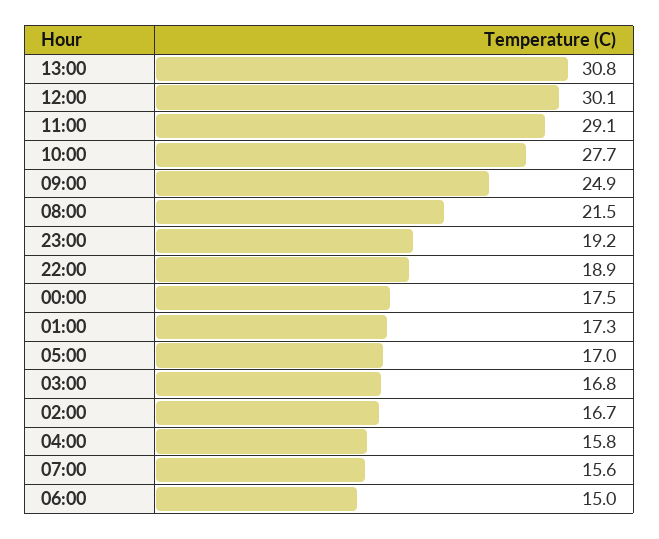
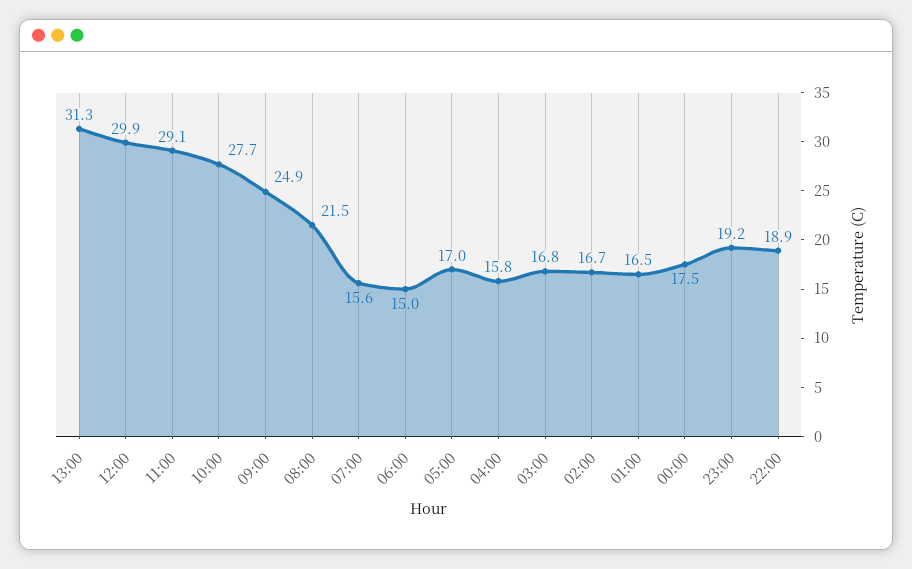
  {
-   "13:00": 30.8,
+   "13:00": 31.3,
-   "12:00": 30.1,
+   "12:00": 29.9,
    "11:00": 29.1,
    "10:00": 27.7,
    "09:00": 24.9,
    "08:00": 21.5,
    "23:00": 19.2,
    "22:00": 18.9,
    "00:00": 17.5,
-   "01:00": 17.3,
+   "01:00": 16.5,
    "05:00": 17,
    "03:00": 16.8,
    "02:00": 16.7,
    "04:00": 15.8,
    "07:00": 15.6,
    "06:00": 15
  }

